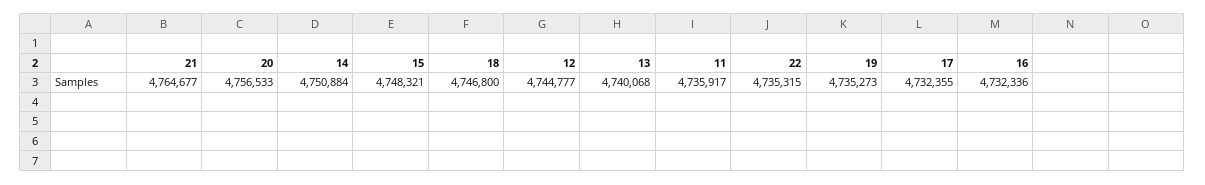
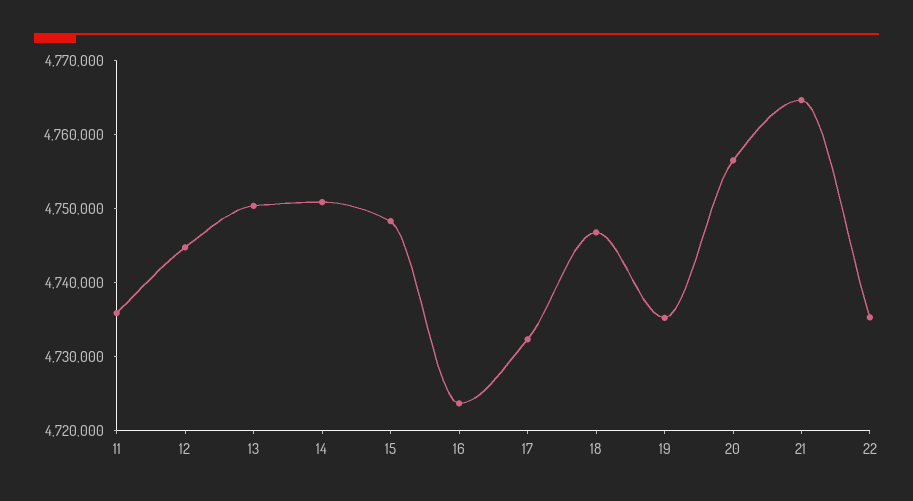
  {
    "21": 4764677,
    "20": 4756533,
    "14": 4750884,
    "15": 4748321,
    "18": 4746800,
    "12": 4744777,
-   "13": 4740068,
+   "13": 4750000,
    "11": 4735917,
    "22": 4735315,
    "19": 4735273,
    "17": 4732355,
-   "16": 4732336
+   "16": 4724000
  }

